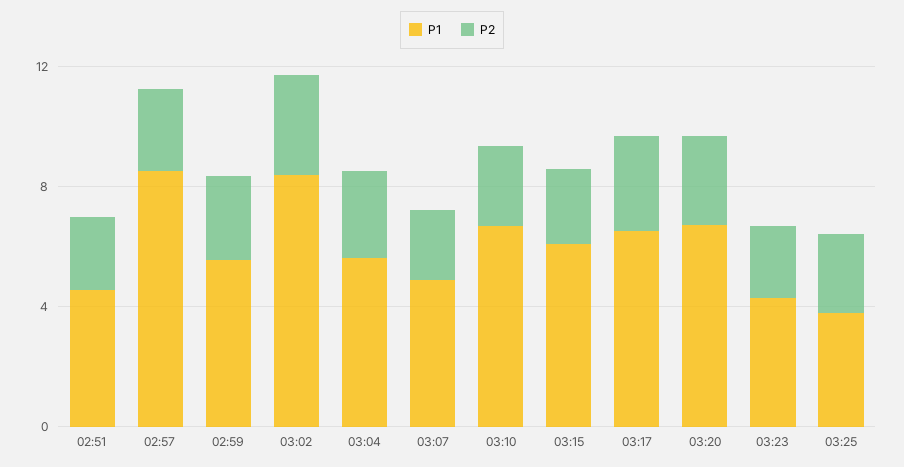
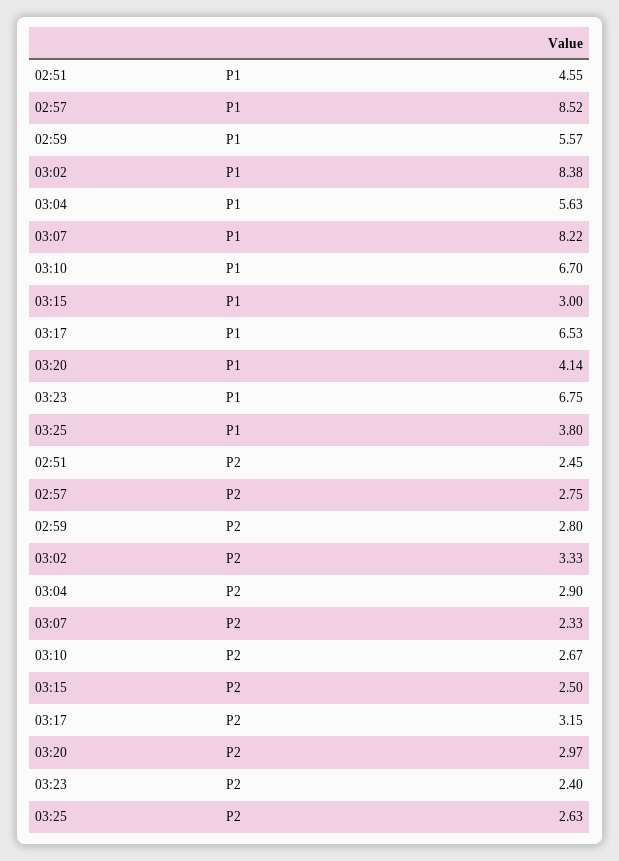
  {
    "P1": {
      "02:51": 4.55,
      "02:57": 8.52,
      "02:59": 5.57,
      "03:02": 8.38,
      "03:04": 5.63,
-     "03:07": 5,
+     "03:07": 8.22,
      "03:10": 6.7,
-     "03:15": 6,
+     "03:15": 3,
      "03:17": 6.53,
-     "03:20": 7,
+     "03:20": 4.14,
-     "03:23": 4,
+     "03:23": 6.75,
      "03:25": 3.8
    },
    "P2": {
      "02:51": 2.45,
      "02:57": 2.75,
      "02:59": 2.8,
      "03:02": 3.33,
      "03:04": 2.9,
      "03:07": 2.33,
      "03:10": 2.67,
      "03:15": 2.5,
      "03:17": 3.15,
      "03:20": 2.97,
      "03:23": 2.4,
      "03:25": 2.63
    }
  }

